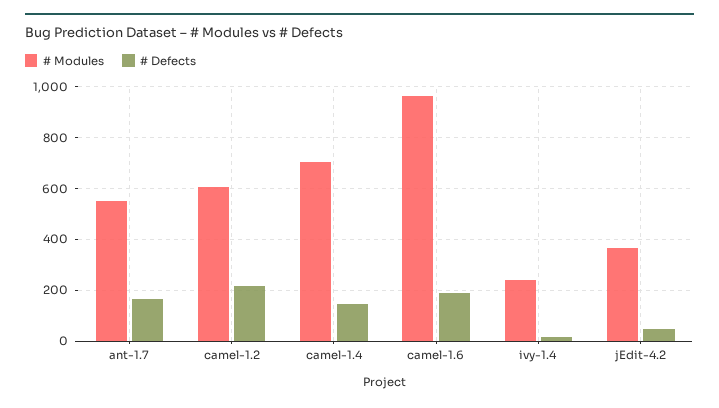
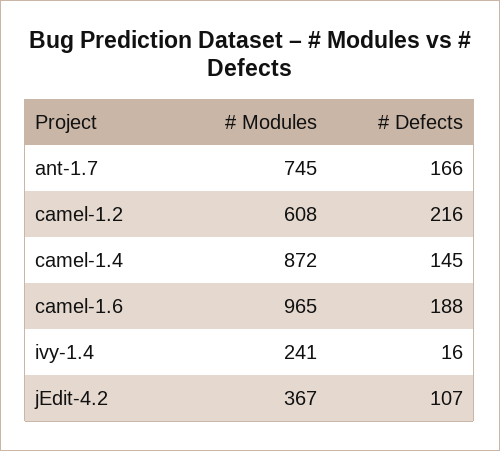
  {
    "# Modules": {
-     "ant-1.7": 550,
+     "ant-1.7": 745,
      "camel-1.2": 608,
-     "camel-1.4": 700,
+     "camel-1.4": 872,
      "camel-1.6": 965,
      "ivy-1.4": 241,
      "jEdit-4.2": 367
    },
    "# Defects": {
      "ant-1.7": 166,
      "camel-1.2": 216,
      "camel-1.4": 145,
      "camel-1.6": 188,
      "ivy-1.4": 16,
-     "jEdit-4.2": 50
+     "jEdit-4.2": 107
    }
  }

